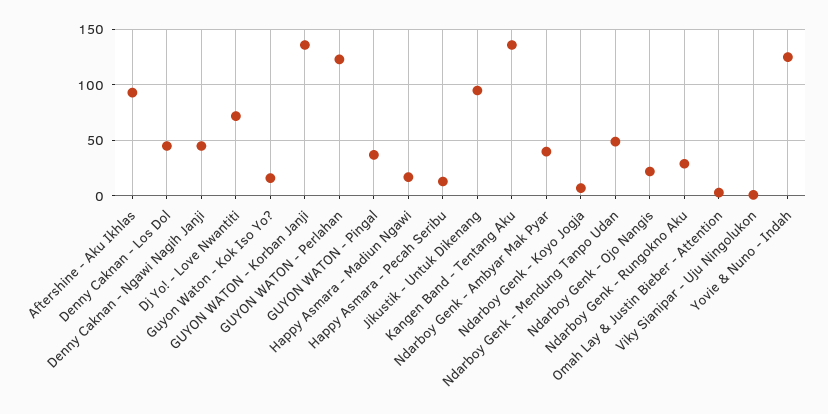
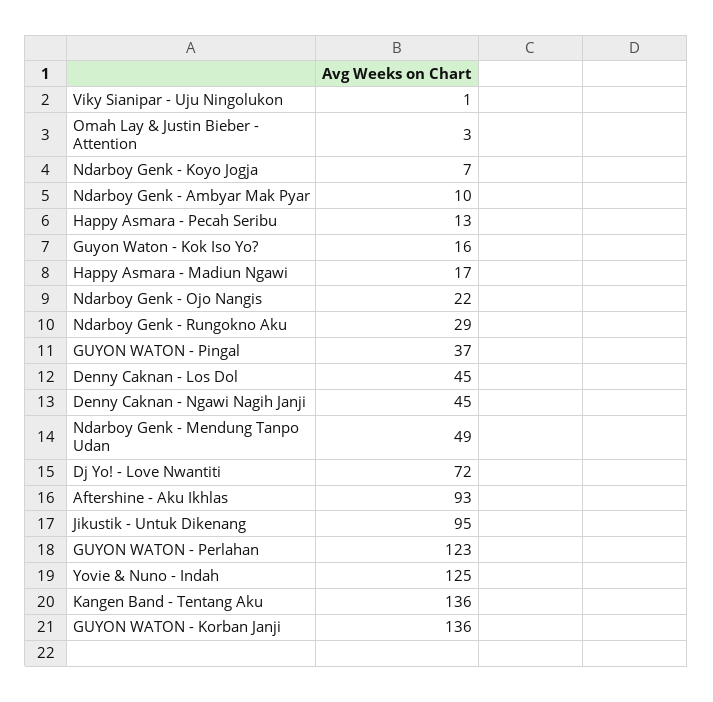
  {
    "Aftershine - Aku Ikhlas": 93,
    "Denny Caknan - Los Dol": 45,
    "Denny Caknan - Ngawi Nagih Janji": 45,
    "Dj Yo! - Love Nwantiti": 72,
    "Guyon Waton - Kok Iso Yo?": 16,
    "GUYON WATON - Korban Janji": 136,
    "GUYON WATON - Perlahan": 123,
    "GUYON WATON - Pingal": 37,
    "Happy Asmara - Madiun Ngawi": 17,
    "Happy Asmara - Pecah Seribu": 13,
    "Jikustik - Untuk Dikenang": 95,
    "Kangen Band - Tentang Aku": 136,
-   "Ndarboy Genk - Ambyar Mak Pyar": 40,
+   "Ndarboy Genk - Ambyar Mak Pyar": 10,
    "Ndarboy Genk - Koyo Jogja": 7,
    "Ndarboy Genk - Mendung Tanpo Udan": 49,
    "Ndarboy Genk - Ojo Nangis": 22,
    "Ndarboy Genk - Rungokno Aku": 29,
    "Omah Lay & Justin Bieber - Attention": 3,
    "Viky Sianipar - Uju Ningolukon": 1,
    "Yovie & Nuno - Indah": 125
  }

